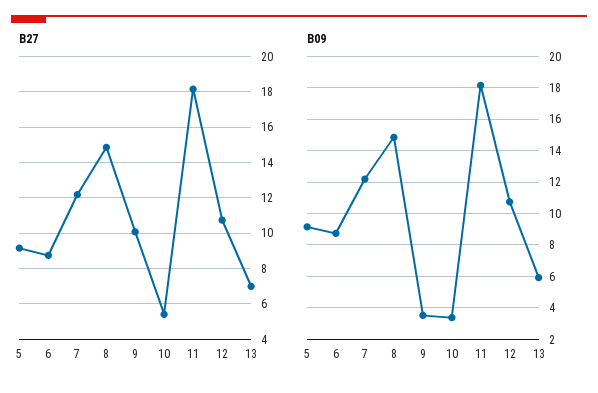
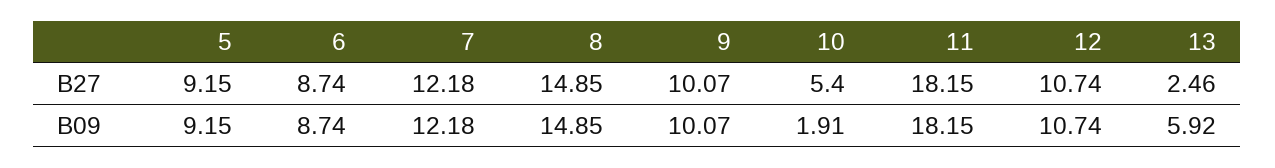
  {
    "B27": {
      "5": 9.15,
      "6": 8.74,
      "7": 12.18,
      "8": 14.85,
      "9": 10.07,
      "10": 5.4,
      "11": 18.15,
      "12": 10.74,
-     "13": 7
+     "13": 2.46
    },
    "B09": {
      "5": 9.15,
      "6": 8.74,
      "7": 12.18,
      "8": 14.85,
-     "9": 3.5,
+     "9": 10.07,
-     "10": 3.5,
+     "10": 1.91,
      "11": 18.15,
      "12": 10.74,
      "13": 5.92
    }
  }

